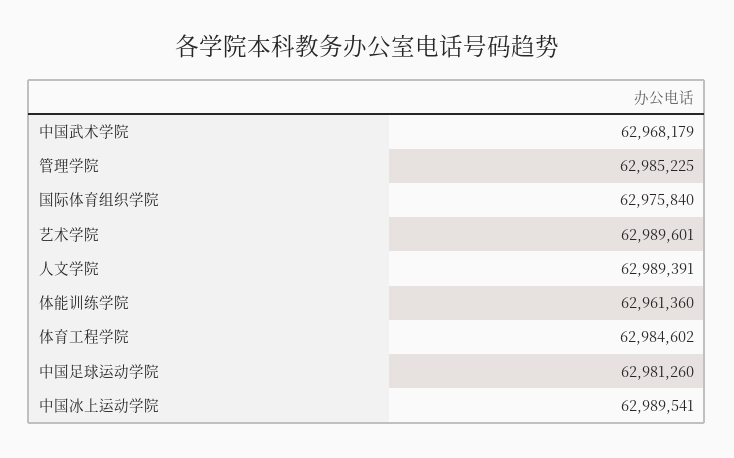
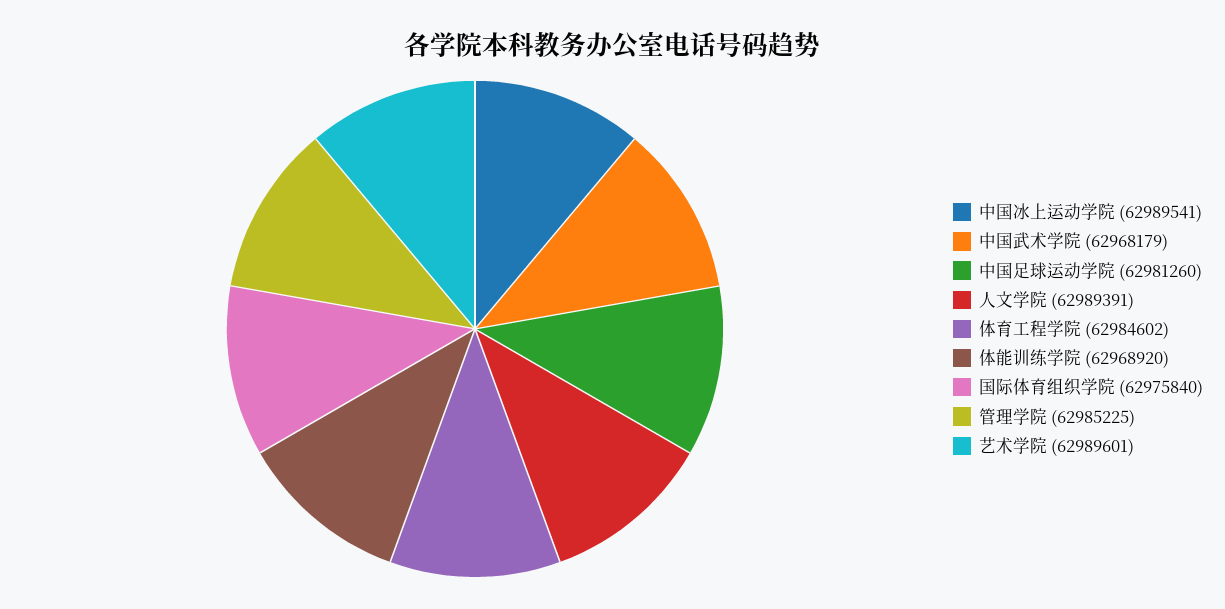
  {
    "中国武术学院": 62968179,
    "管理学院": 62985225,
    "国际体育组织学院": 62975840,
    "艺术学院": 62989601,
    "人文学院": 62989391,
-   "体能训练学院": 62961360,
+   "体能训练学院": 62968920,
    "体育工程学院": 62984602,
    "中国足球运动学院": 62981260,
    "中国冰上运动学院": 62989541
  }

